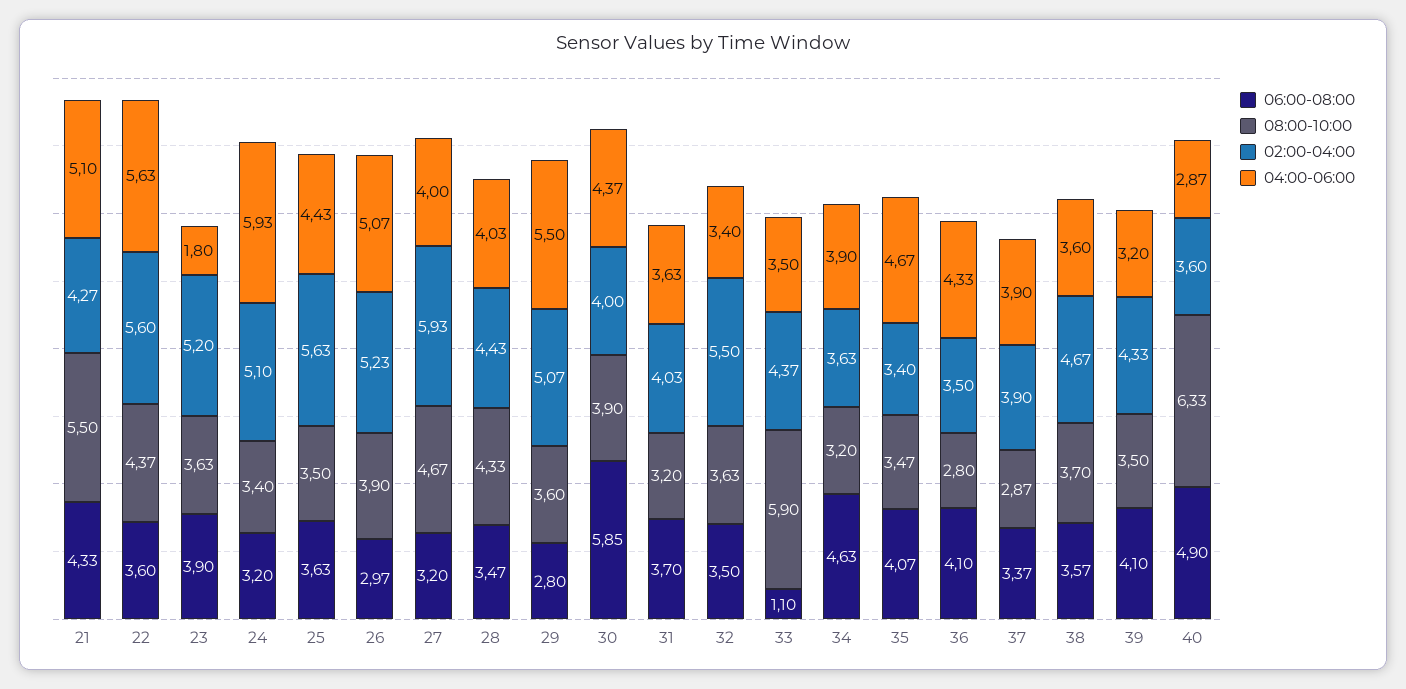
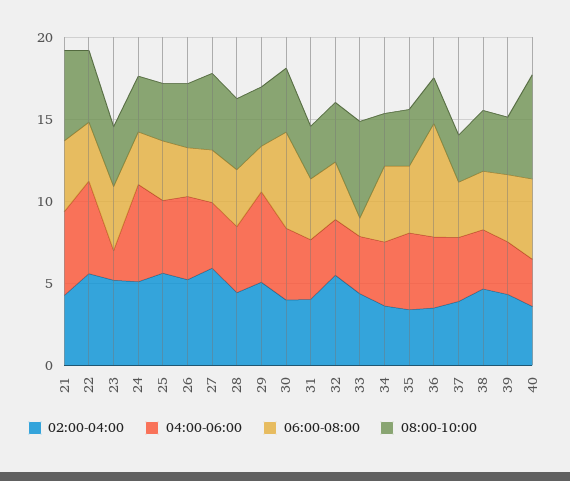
  {
    "06:00-08:00": {
      "21": 4.33,
      "22": 3.6,
      "23": 3.9,
      "24": 3.2,
      "25": 3.63,
      "26": 2.97,
      "27": 3.2,
      "28": 3.47,
      "29": 2.8,
      "30": 5.85,
      "31": 3.7,
      "32": 3.5,
      "33": 1.1,
      "34": 4.63,
      "35": 4.07,
-     "36": 4.1,
+     "36": 7,
      "37": 3.37,
      "38": 3.57,
      "39": 4.1,
      "40": 4.9
    },
    "08:00-10:00": {
      "21": 5.5,
      "22": 4.37,
      "23": 3.63,
      "24": 3.4,
      "25": 3.5,
      "26": 3.9,
      "27": 4.67,
      "28": 4.33,
      "29": 3.6,
      "30": 3.9,
      "31": 3.2,
      "32": 3.63,
      "33": 5.9,
      "34": 3.2,
      "35": 3.47,
      "36": 2.8,
      "37": 2.87,
      "38": 3.7,
      "39": 3.5,
      "40": 6.33
    },
    "02:00-04:00": {
      "21": 4.27,
      "22": 5.6,
      "23": 5.2,
      "24": 5.1,
      "25": 5.63,
      "26": 5.23,
      "27": 5.93,
      "28": 4.43,
      "29": 5.07,
      "30": 4,
      "31": 4.03,
      "32": 5.5,
      "33": 4.37,
      "34": 3.63,
      "35": 3.4,
      "36": 3.5,
      "37": 3.9,
      "38": 4.67,
      "39": 4.33,
      "40": 3.6
    },
    "04:00-06:00": {
      "21": 5.1,
      "22": 5.63,
      "23": 1.8,
      "24": 5.93,
      "25": 4.43,
      "26": 5.07,
      "27": 4,
      "28": 4.03,
      "29": 5.5,
      "30": 4.37,
      "31": 3.63,
      "32": 3.4,
      "33": 3.5,
      "34": 3.9,
      "35": 4.67,
      "36": 4.33,
      "37": 3.9,
      "38": 3.6,
      "39": 3.2,
      "40": 2.87
    }
  }

